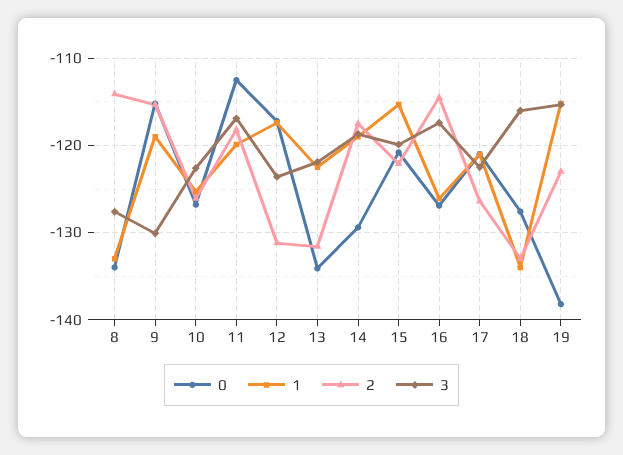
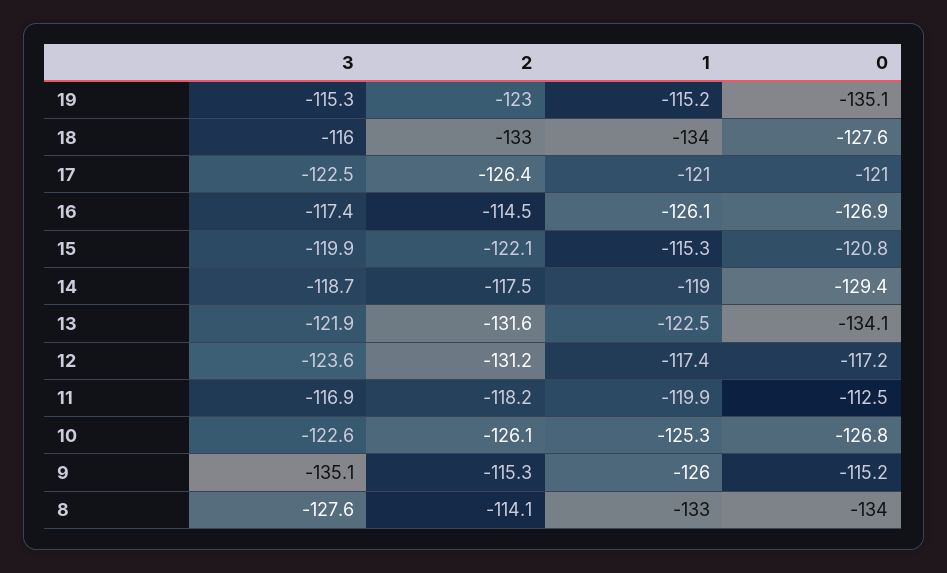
  {
    "0": {
      "8": -134,
      "9": -115.2,
      "10": -126.8,
      "11": -112.5,
      "12": -117.2,
      "13": -134.1,
      "14": -129.4,
      "15": -120.8,
      "16": -126.9,
      "17": -121,
      "18": -127.6,
-     "19": -138
+     "19": -135.1
    },
    "1": {
      "8": -133,
-     "9": -119,
+     "9": -126,
      "10": -125.3,
      "11": -119.9,
      "12": -117.4,
      "13": -122.5,
      "14": -119,
      "15": -115.3,
      "16": -126.1,
      "17": -121,
      "18": -134,
      "19": -115.2
    },
    "2": {
      "8": -114.1,
      "9": -115.3,
      "10": -126.1,
      "11": -118.2,
      "12": -131.2,
      "13": -131.6,
      "14": -117.5,
      "15": -122.1,
      "16": -114.5,
      "17": -126.4,
      "18": -133,
      "19": -123
    },
    "3": {
      "8": -127.6,
-     "9": -130,
+     "9": -135.1,
      "10": -122.6,
      "11": -116.9,
      "12": -123.6,
      "13": -121.9,
      "14": -118.7,
      "15": -119.9,
      "16": -117.4,
      "17": -122.5,
      "18": -116,
      "19": -115.3
    }
  }

